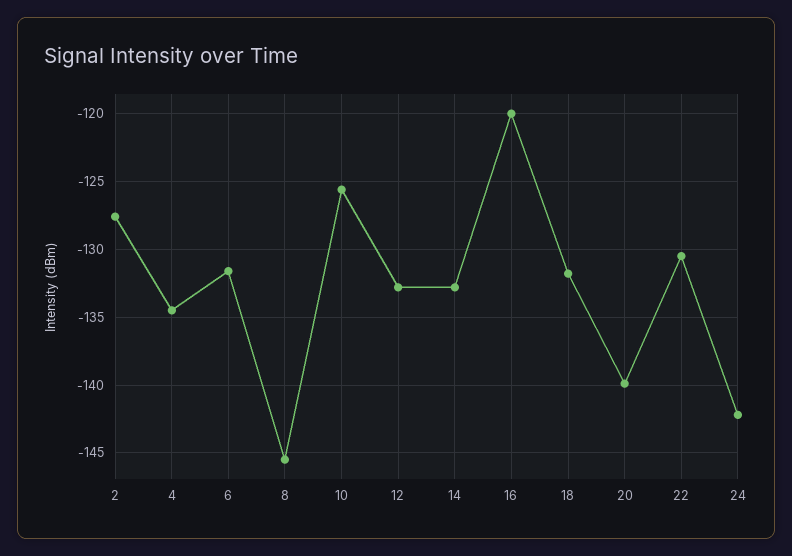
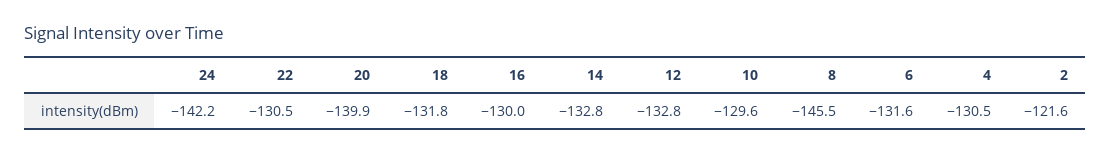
  {
-   "2": -127.5,
+   "2": -121.6,
-   "4": -134.5,
+   "4": -130.5,
    "6": -131.6,
    "8": -145.5,
-   "10": -125.5,
+   "10": -129.6,
    "12": -132.8,
    "14": -132.8,
-   "16": -120,
+   "16": -130,
    "18": -131.8,
    "20": -139.9,
    "22": -130.5,
    "24": -142.2
  }

